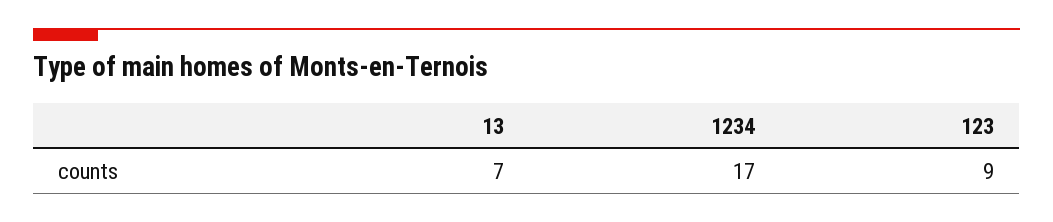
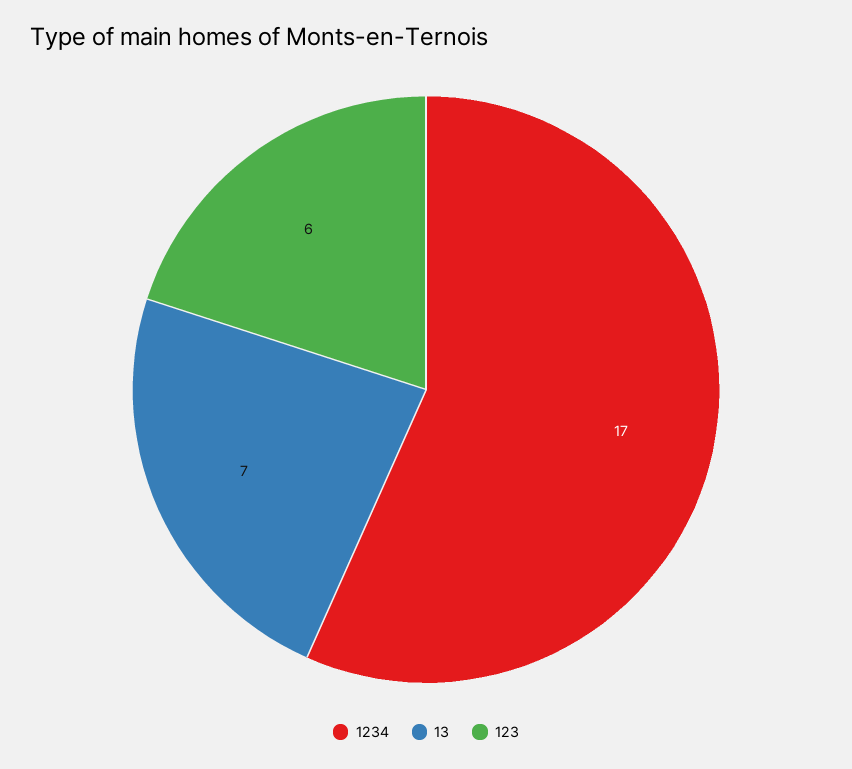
  {
    "13": 7,
    "1234": 17,
-   "123": 9
+   "123": 6
  }

